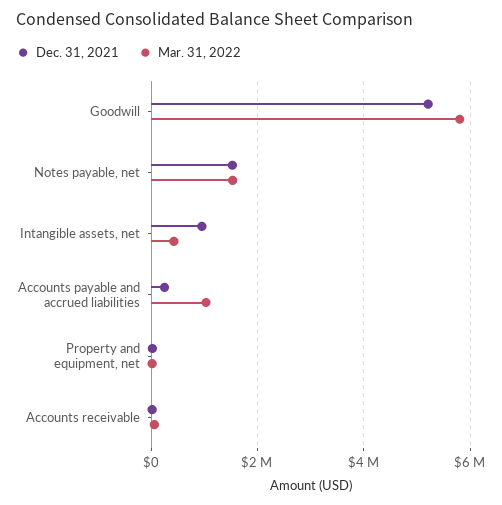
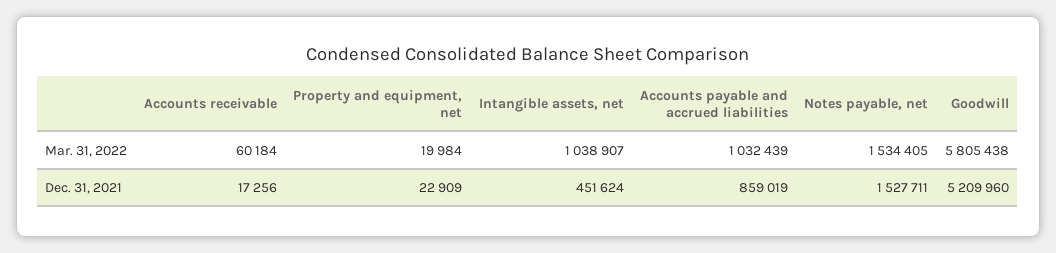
  {
    "Dec. 31, 2021": {
      "Goodwill": 5209960,
      "Notes payable, net": 1527711,
-     "Intangible assets, net": 1000000,
+     "Intangible assets, net": 451624,
-     "Accounts payable and accrued liabilities": 200000,
+     "Accounts payable and accrued liabilities": 859019,
      "Property and equipment, net": 22909,
      "Accounts receivable": 17256
    },
    "Mar. 31, 2022": {
      "Goodwill": 5805438,
      "Notes payable, net": 1534405,
-     "Intangible assets, net": 400000,
+     "Intangible assets, net": 1038907,
      "Accounts payable and accrued liabilities": 1032439,
      "Property and equipment, net": 19984,
      "Accounts receivable": 60184
    }
  }

